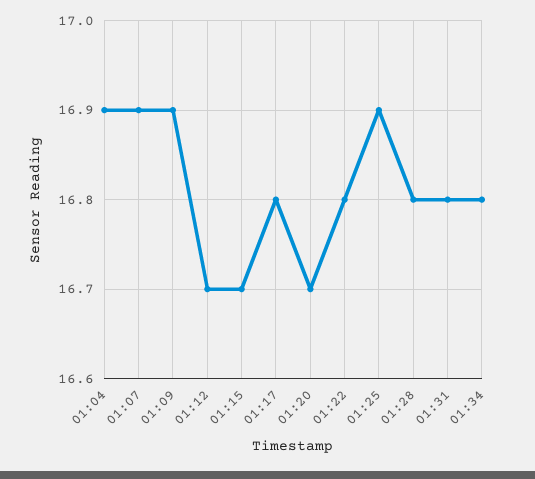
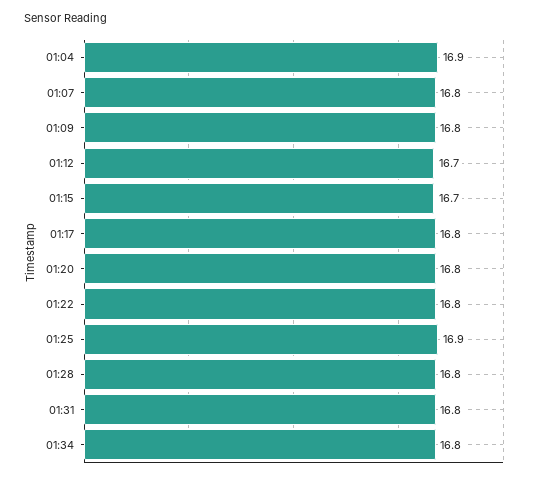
  {
    "01:04": 16.9,
-   "01:07": 16.9,
+   "01:07": 16.8,
-   "01:09": 16.9,
+   "01:09": 16.8,
    "01:12": 16.7,
    "01:15": 16.7,
    "01:17": 16.8,
-   "01:20": 16.7,
+   "01:20": 16.8,
    "01:22": 16.8,
    "01:25": 16.9,
    "01:28": 16.8,
    "01:31": 16.8,
    "01:34": 16.8
  }

